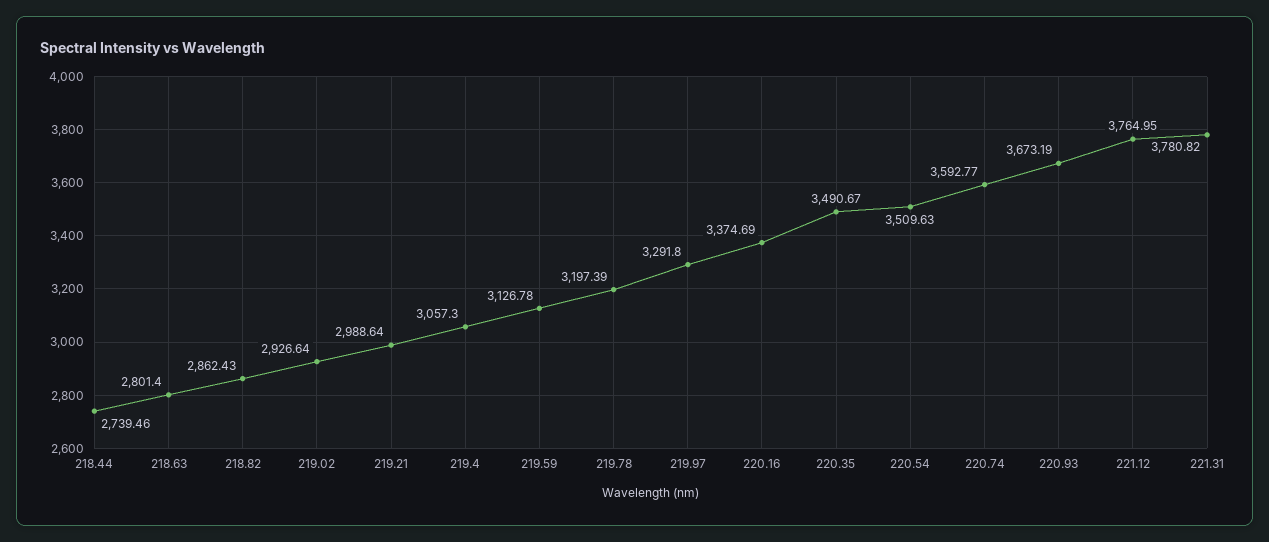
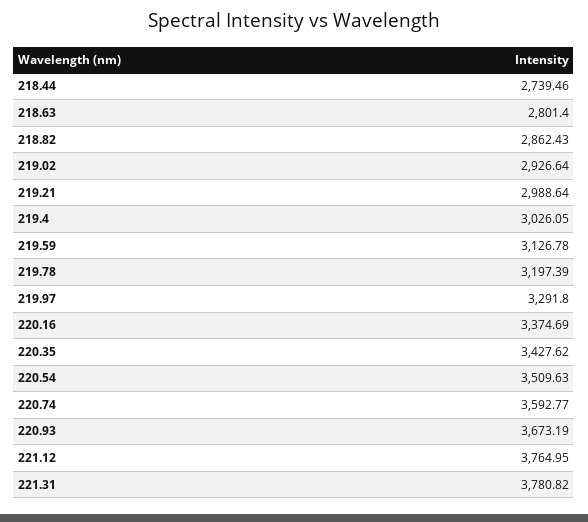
  {
    "218.44": 2739.46,
    "218.63": 2801.4,
    "218.82": 2862.43,
    "219.02": 2926.64,
    "219.21": 2988.64,
-   "219.4": 3057.3,
+   "219.4": 3026.05,
    "219.59": 3126.78,
    "219.78": 3197.39,
    "219.97": 3291.8,
    "220.16": 3374.69,
-   "220.35": 3490.67,
+   "220.35": 3427.62,
    "220.54": 3509.63,
    "220.74": 3592.77,
    "220.93": 3673.19,
    "221.12": 3764.95,
    "221.31": 3780.82
  }

